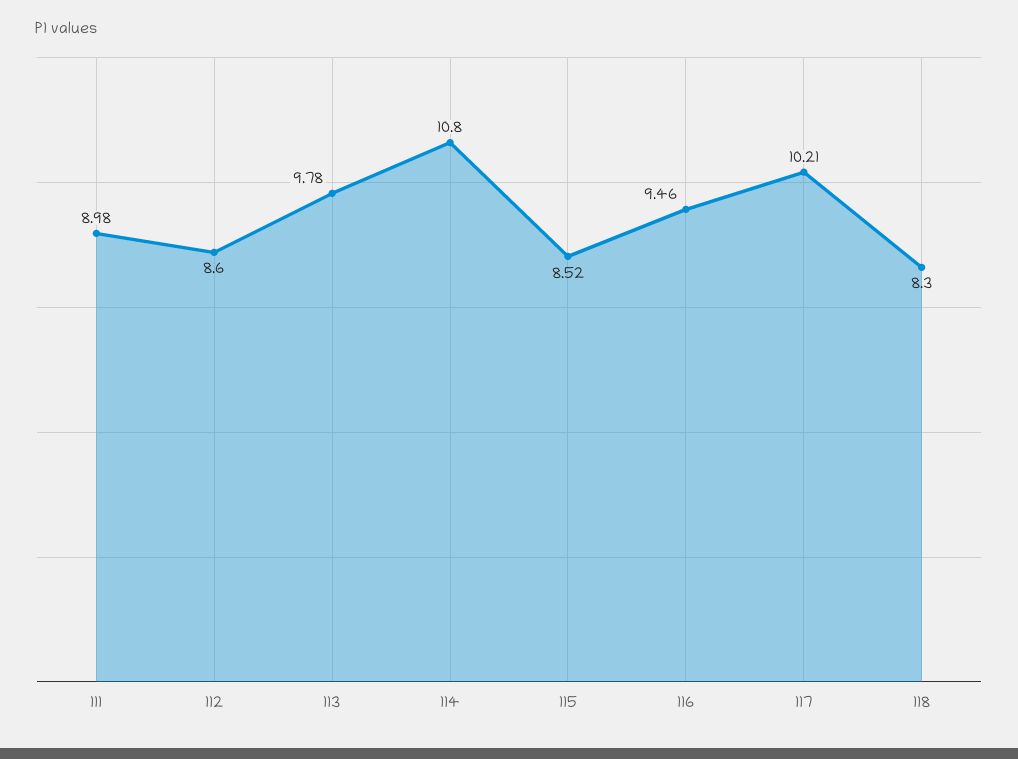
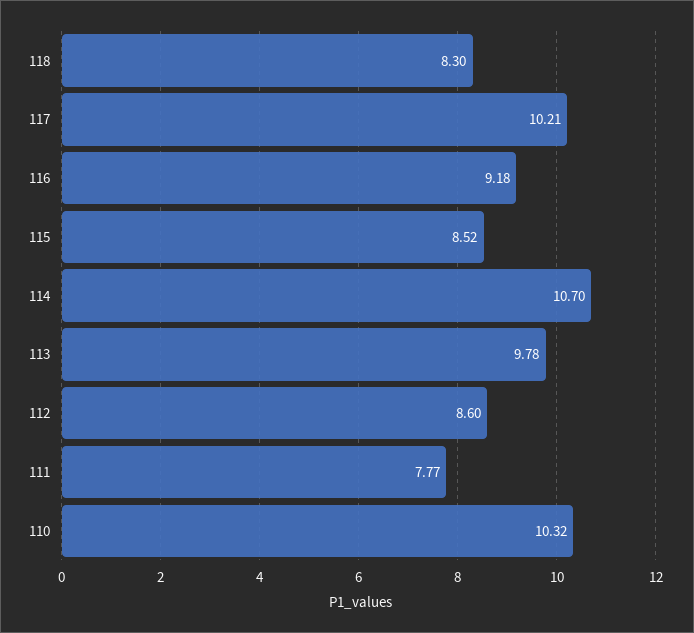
  {
-   "111": 8.98,
+   "111": 7.77,
    "112": 8.6,
    "113": 9.78,
-   "114": 10.8,
+   "114": 10.7,
    "115": 8.52,
-   "116": 9.46,
+   "116": 9.18,
    "117": 10.21,
-   "118": 8.3
+   "118": 8.3,
+   "110": 10.32
  }

